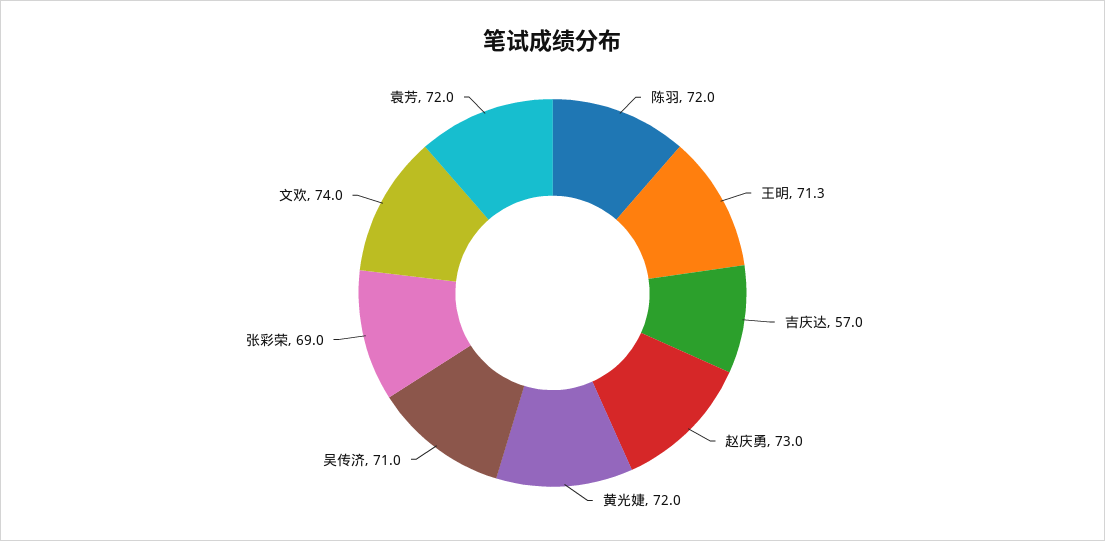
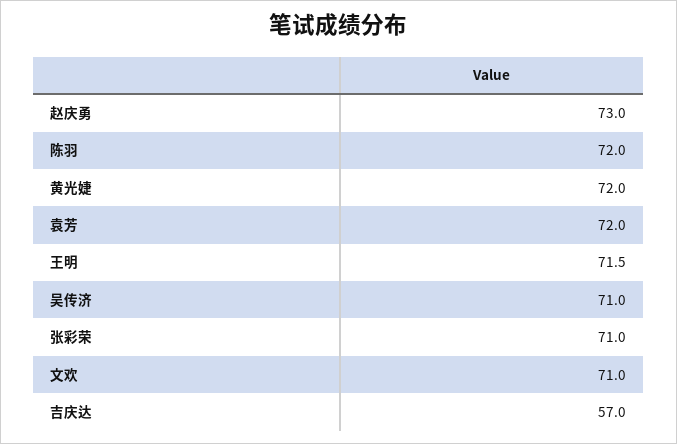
  {
    "陈羽": 72,
-   "王明": 71.3,
+   "王明": 71.5,
    "吉庆达": 57,
    "赵庆勇": 73,
    "黄光婕": 72,
    "吴传济": 71,
-   "张彩荣": 69,
+   "张彩荣": 71,
-   "文欢": 74,
+   "文欢": 71,
    "袁芳": 72
  }

